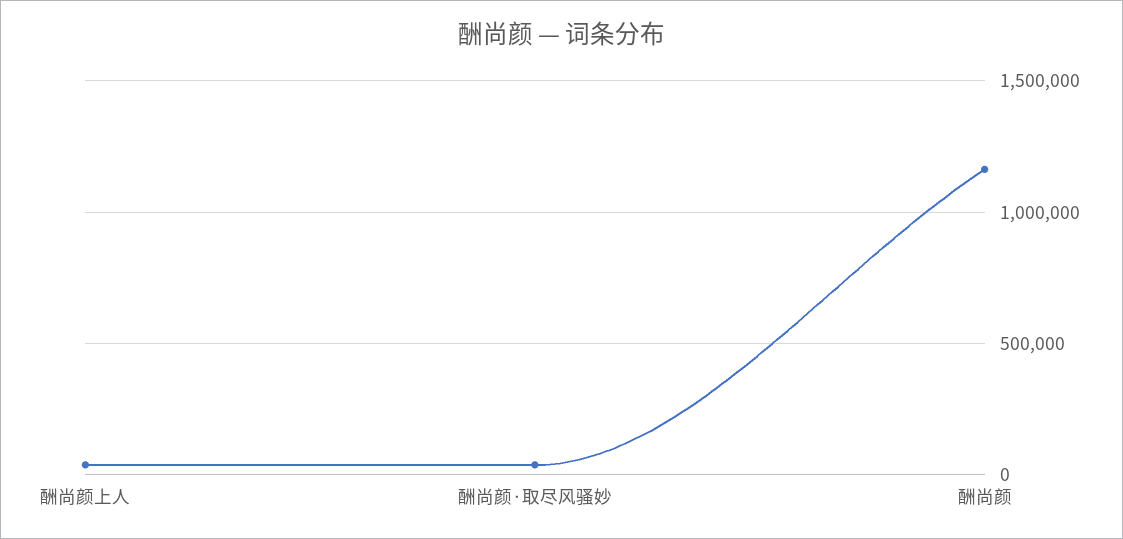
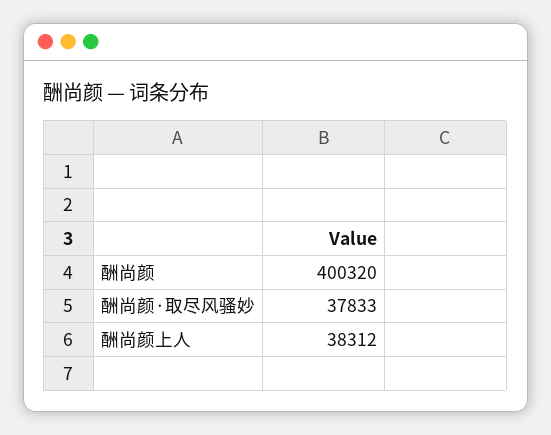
  {
    "酬尚颜上人": 38312,
    "酬尚颜·取尽风骚妙": 37833,
-   "酬尚颜": 1150000
+   "酬尚颜": 400320
  }

